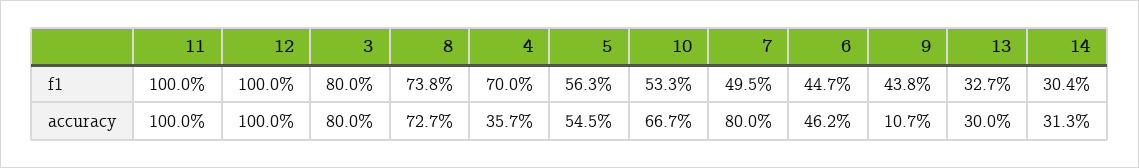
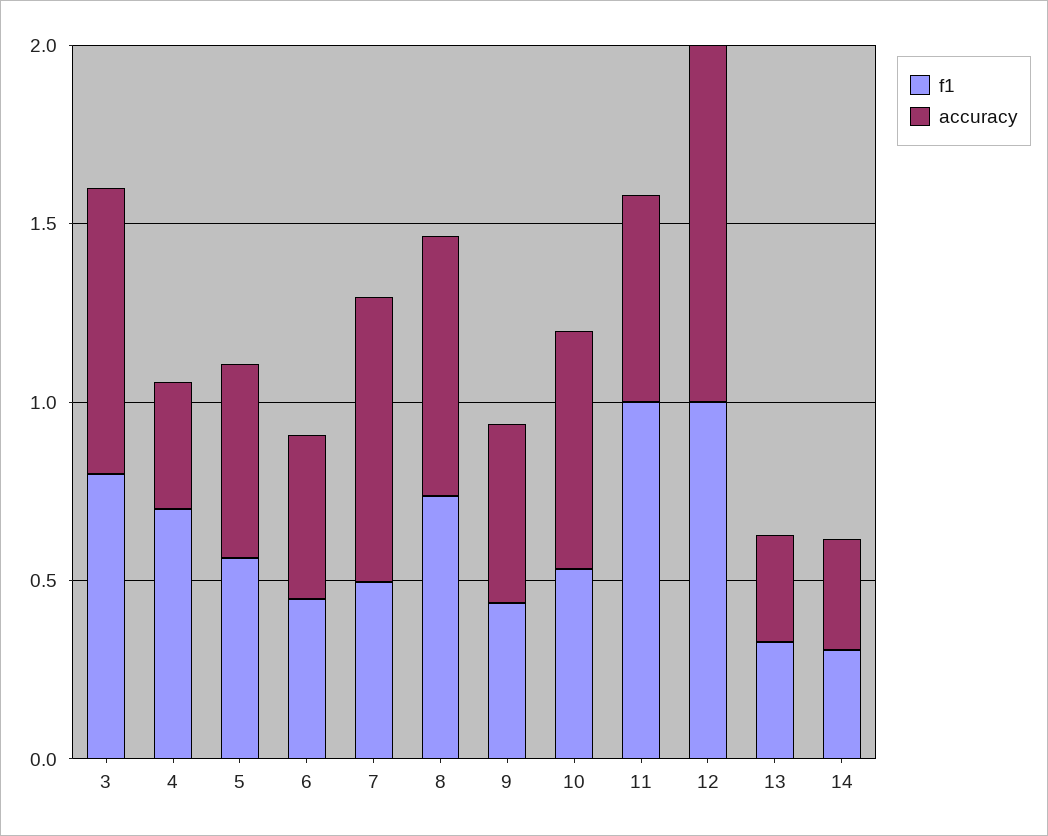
  {
    "f1": {
      "11": 1,
      "12": 1,
      "3": 0.8,
      "8": 0.738,
      "4": 0.7,
      "5": 0.563,
      "10": 0.533,
      "7": 0.495,
      "6": 0.447,
      "9": 0.438,
      "13": 0.327,
      "14": 0.304
    },
    "accuracy": {
-     "11": 1,
+     "11": 0.6,
      "12": 1,
      "3": 0.8,
      "8": 0.727,
      "4": 0.357,
      "5": 0.545,
      "10": 0.667,
      "7": 0.8,
      "6": 0.462,
-     "9": 0.107,
+     "9": 0.5,
      "13": 0.3,
      "14": 0.313
    }
  }

